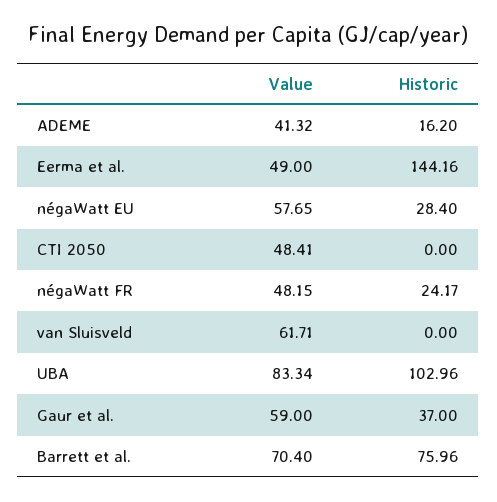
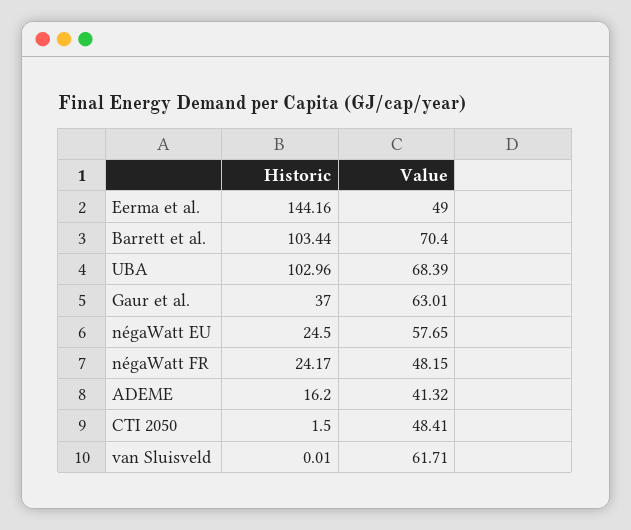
  {
    "Value": {
      "ADEME": 41.32,
      "Eerma et al.": 49,
      "négaWatt EU": 57.65,
      "CTI 2050": 48.41,
      "négaWatt FR": 48.15,
      "van Sluisveld": 61.71,
-     "UBA": 83.34,
+     "UBA": 68.39,
-     "Gaur et al.": 59,
+     "Gaur et al.": 63.01,
      "Barrett et al.": 70.4
    },
    "Historic": {
      "ADEME": 16.2,
      "Eerma et al.": 144.16,
-     "négaWatt EU": 28.4,
+     "négaWatt EU": 24.5,
-     "CTI 2050": 0,
+     "CTI 2050": 1.5,
      "négaWatt FR": 24.17,
-     "van Sluisveld": 0,
+     "van Sluisveld": 0.01,
      "UBA": 102.96,
      "Gaur et al.": 37,
-     "Barrett et al.": 75.96
+     "Barrett et al.": 103.44
    }
  }

